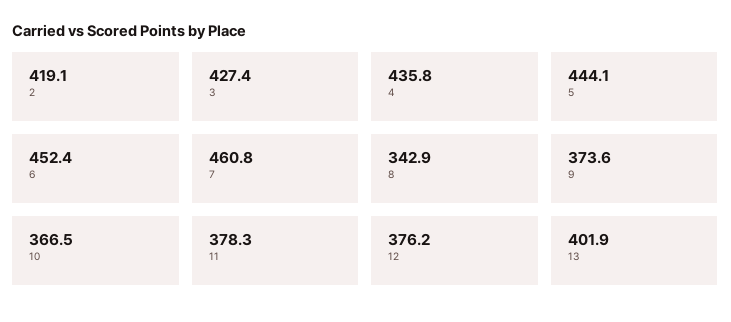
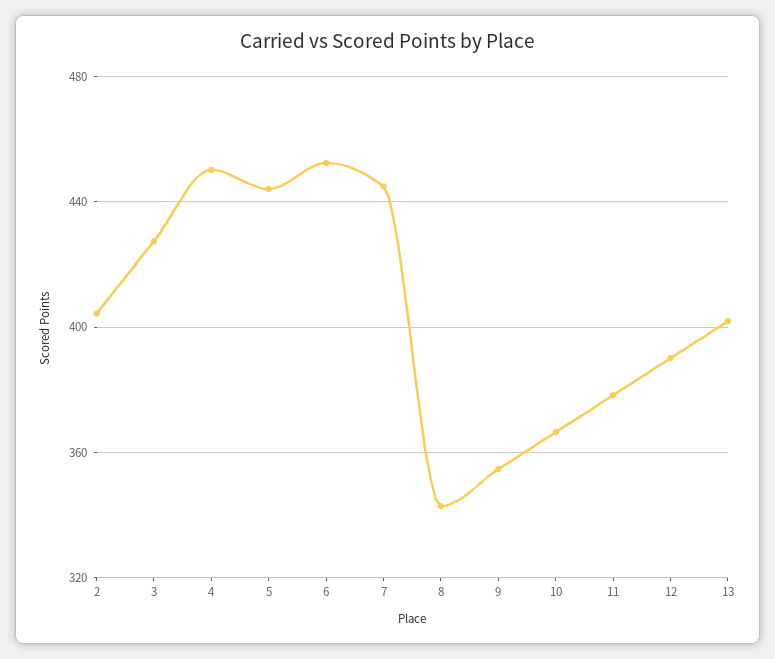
  {
-   "2": 419.1,
+   "2": 405,
    "3": 427.4,
-   "4": 435.8,
+   "4": 450,
    "5": 444.1,
    "6": 452.4,
-   "7": 460.8,
+   "7": 445,
    "8": 342.9,
-   "9": 373.6,
+   "9": 355,
    "10": 366.5,
    "11": 378.3,
-   "12": 376.2,
+   "12": 390,
    "13": 401.9
  }

